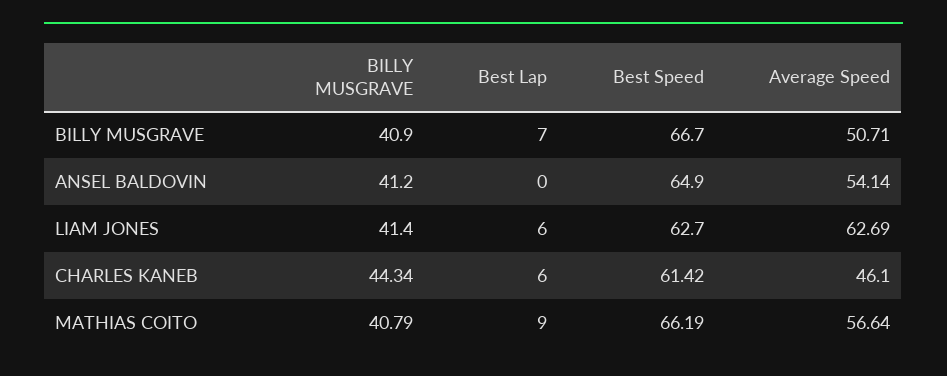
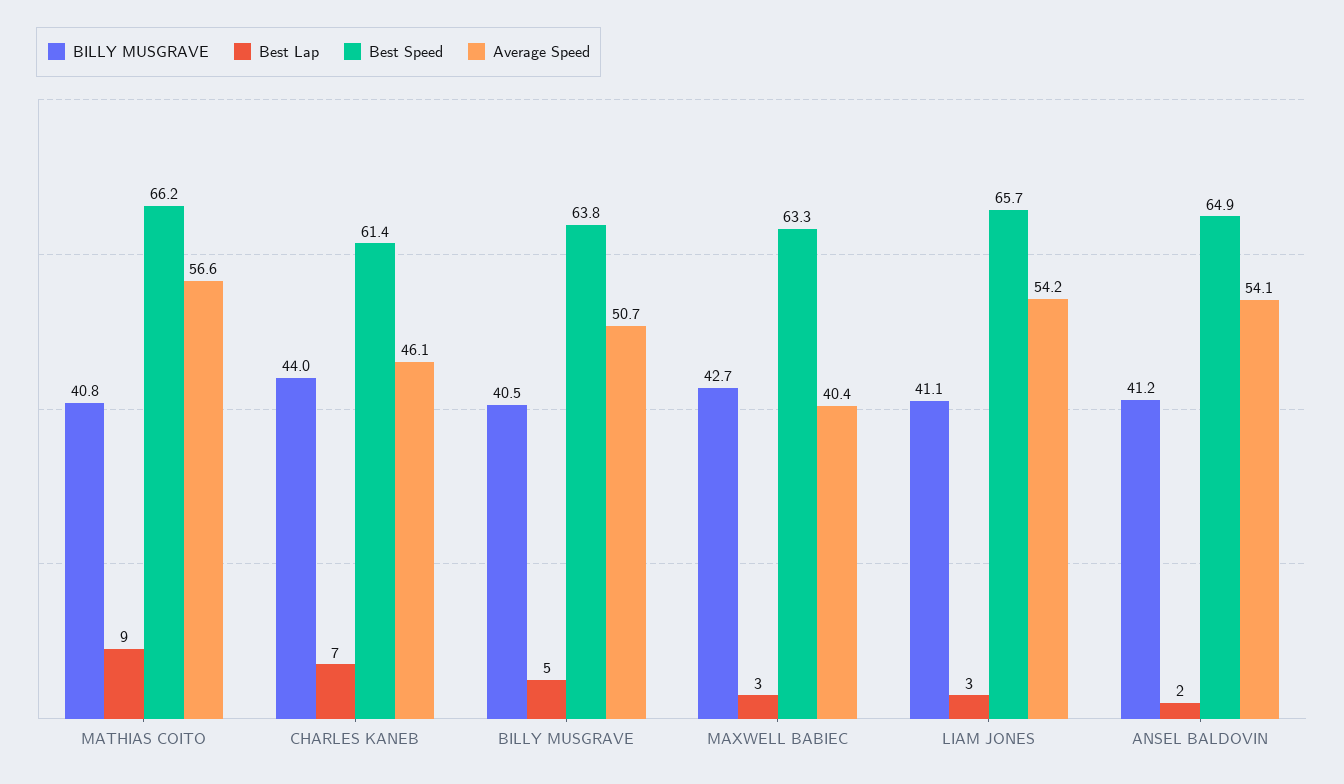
  {
    "BILLY MUSGRAVE": {
-     "BILLY MUSGRAVE": 40.9,
+     "BILLY MUSGRAVE": 40.5,
      "ANSEL BALDOVIN": 41.2,
-     "LIAM JONES": 41.4,
+     "LIAM JONES": 41.1,
-     "CHARLES KANEB": 44.34,
+     "CHARLES KANEB": 44,
-     "MATHIAS COITO": 40.79
+     "MATHIAS COITO": 40.79,
+     "MAXWELL BABIEC": 42.7
    },
    "Best Lap": {
-     "BILLY MUSGRAVE": 7,
+     "BILLY MUSGRAVE": 5,
-     "ANSEL BALDOVIN": 0,
+     "ANSEL BALDOVIN": 2,
-     "LIAM JONES": 6,
+     "LIAM JONES": 3,
-     "CHARLES KANEB": 6,
+     "CHARLES KANEB": 7,
-     "MATHIAS COITO": 9
+     "MATHIAS COITO": 9,
+     "MAXWELL BABIEC": 3
    },
    "Best Speed": {
-     "BILLY MUSGRAVE": 66.7,
+     "BILLY MUSGRAVE": 63.8,
      "ANSEL BALDOVIN": 64.9,
-     "LIAM JONES": 62.7,
+     "LIAM JONES": 65.7,
      "CHARLES KANEB": 61.42,
-     "MATHIAS COITO": 66.19
+     "MATHIAS COITO": 66.19,
+     "MAXWELL BABIEC": 63.3
    },
    "Average Speed": {
      "BILLY MUSGRAVE": 50.71,
      "ANSEL BALDOVIN": 54.14,
-     "LIAM JONES": 62.69,
+     "LIAM JONES": 54.2,
      "CHARLES KANEB": 46.1,
-     "MATHIAS COITO": 56.64
+     "MATHIAS COITO": 56.64,
+     "MAXWELL BABIEC": 40.4
    }
  }

